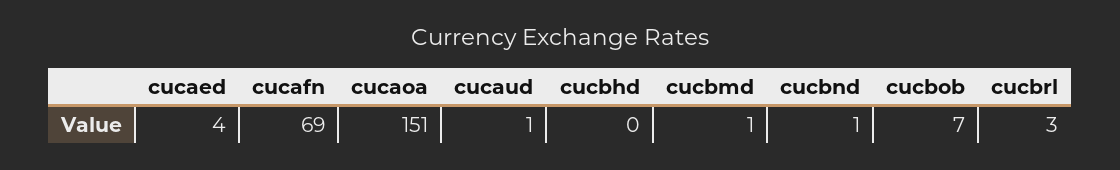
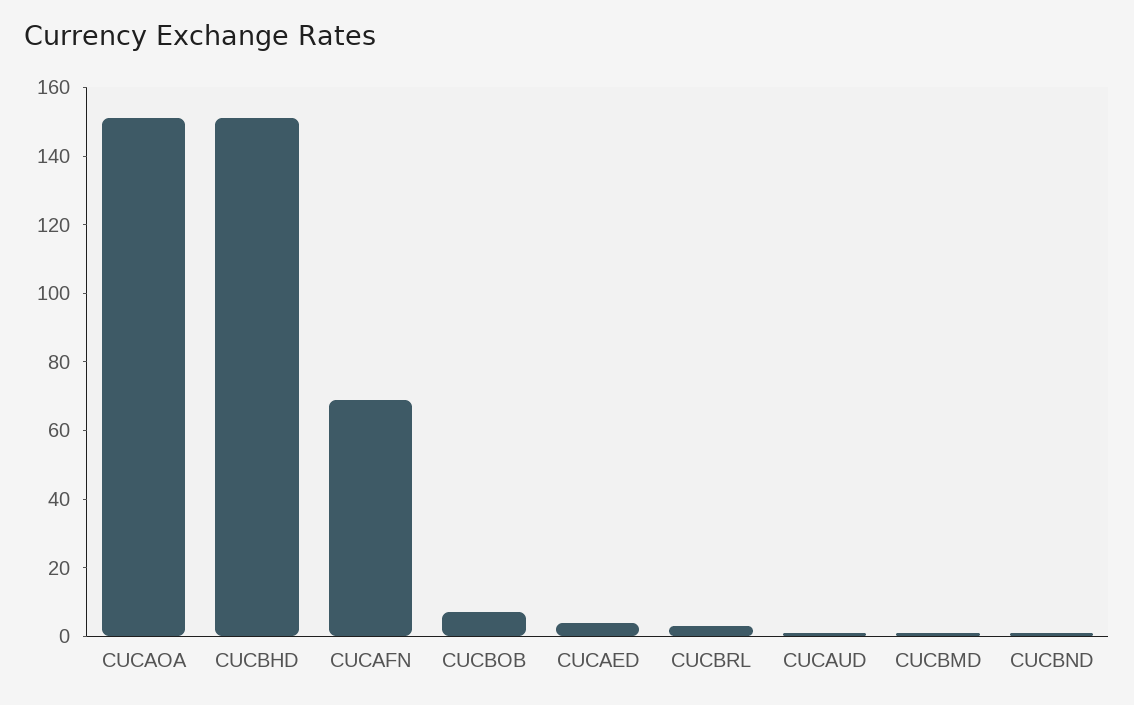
  {
    "cucaed": 4,
    "cucafn": 69,
    "cucaoa": 151,
    "cucaud": 1,
-   "cucbhd": 0,
+   "cucbhd": 150,
    "cucbmd": 1,
    "cucbnd": 1,
    "cucbob": 7,
    "cucbrl": 3
  }

